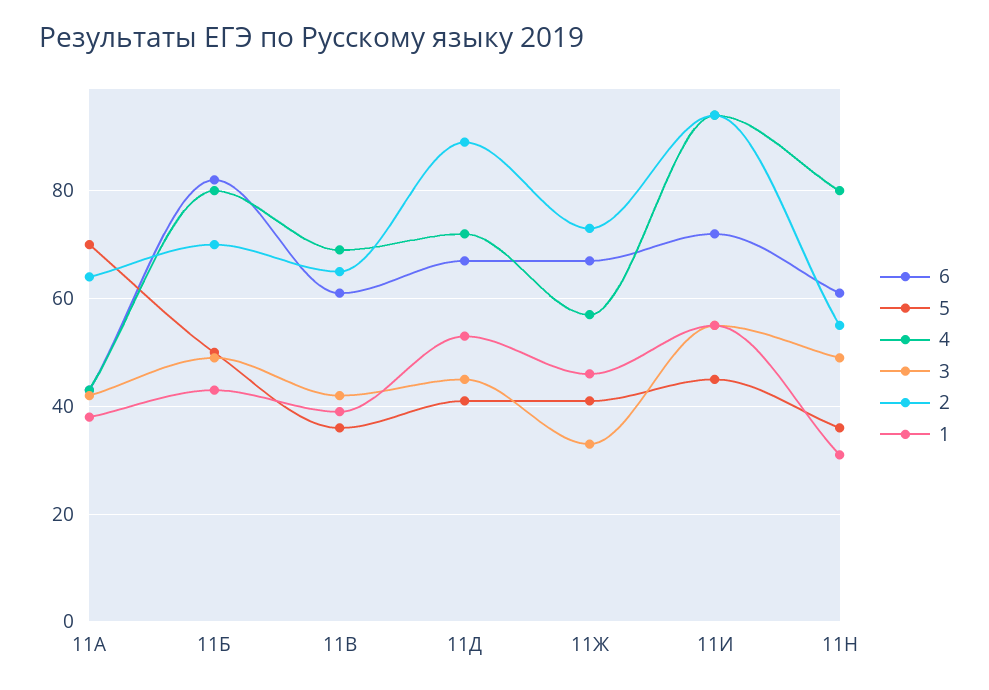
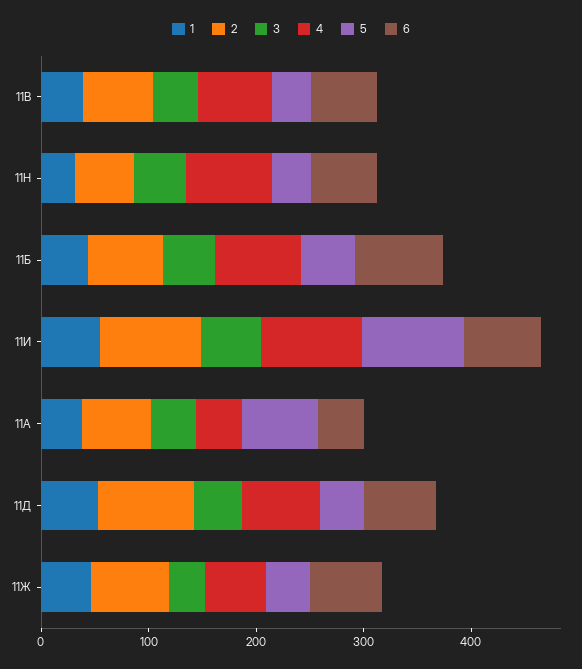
  {
    "6": {
      "11А": 45,
      "11Б": 80,
      "11В": 60,
      "11Д": 65,
      "11Ж": 65,
      "11И": 70,
      "11Н": 60
    },
    "5": {
      "11А": 70,
      "11Б": 50,
      "11В": 35,
      "11Д": 40,
      "11Ж": 40,
-     "11И": 45,
+     "11И": 100,
      "11Н": 35
    },
    "4": {
      "11А": 45,
      "11Б": 80,
      "11В": 70,
      "11Д": 70,
      "11Ж": 55,
      "11И": 95,
      "11Н": 80
    },
    "3": {
      "11А": 40,
      "11Б": 50,
      "11В": 40,
      "11Д": 45,
      "11Ж": 35,
      "11И": 55,
      "11Н": 50
    },
    "2": {
      "11А": 65,
      "11Б": 70,
      "11В": 65,
      "11Д": 90,
      "11Ж": 75,
      "11И": 95,
      "11Н": 55
    },
    "1": {
      "11А": 40,
      "11Б": 45,
      "11В": 40,
      "11Д": 55,
      "11Ж": 45,
      "11И": 55,
      "11Н": 30
    }
  }

